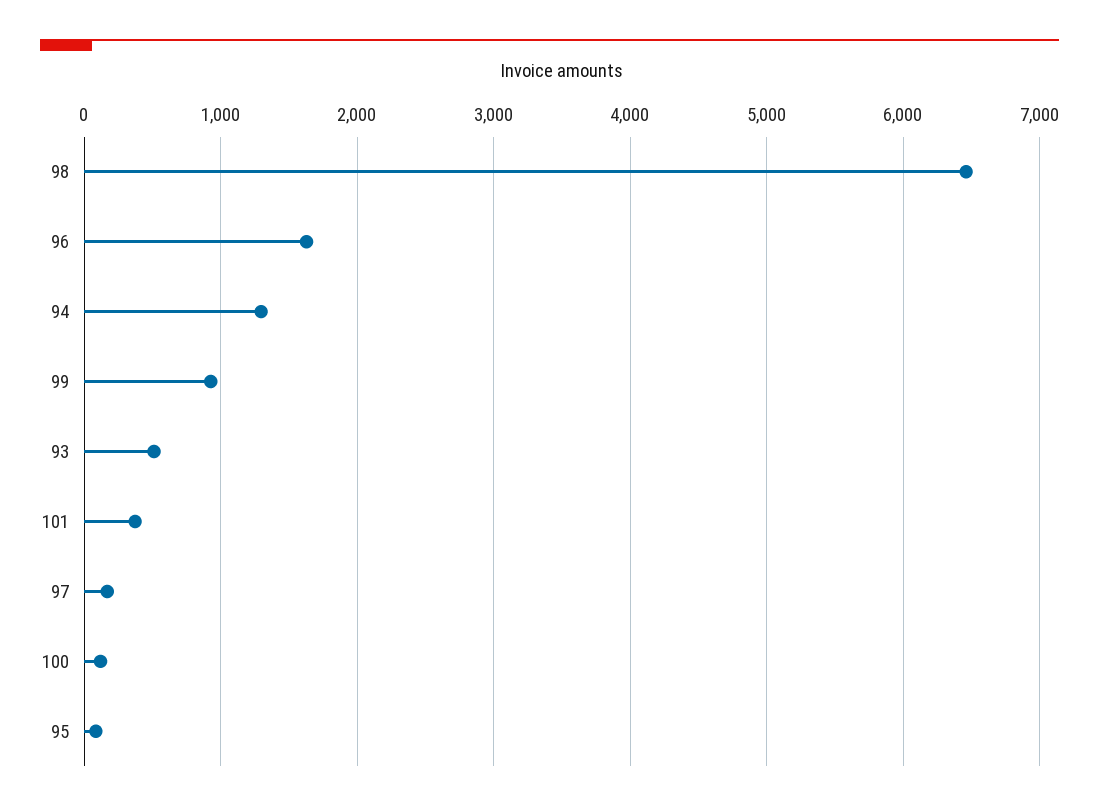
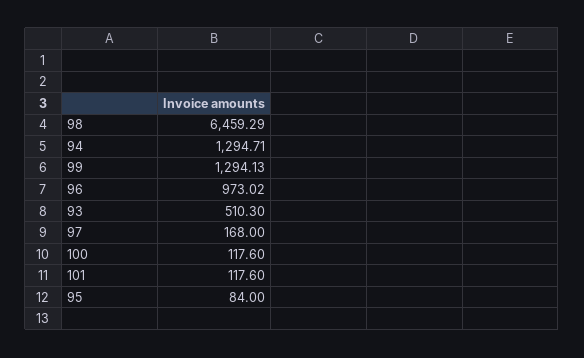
  {
    "98": 6459.29,
-   "96": 1600,
+   "96": 973.02,
    "94": 1294.71,
-   "99": 900,
+   "99": 1294.13,
    "93": 510.3,
-   "101": 400,
+   "101": 117.6,
    "97": 168,
    "100": 117.6,
    "95": 84
  }

